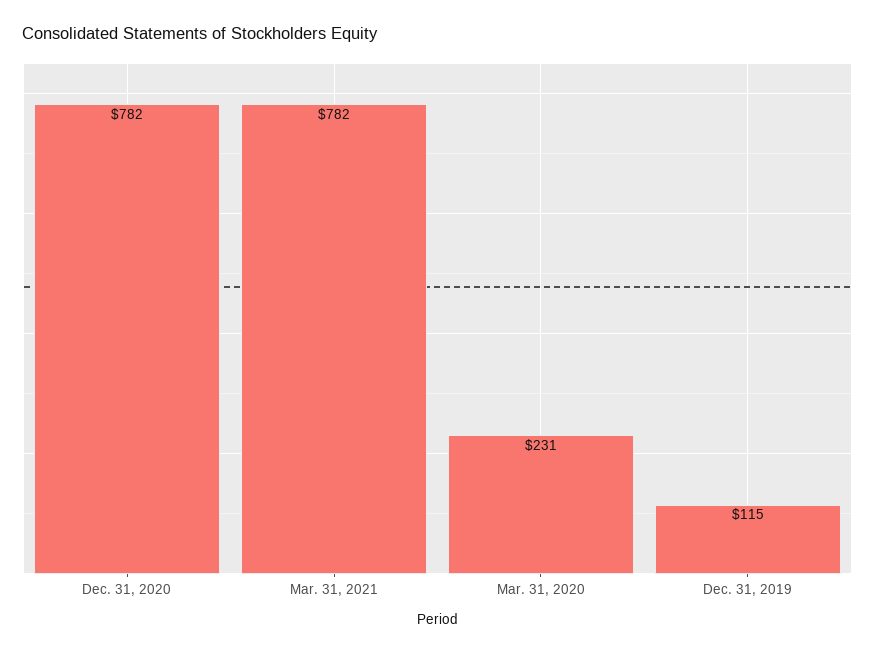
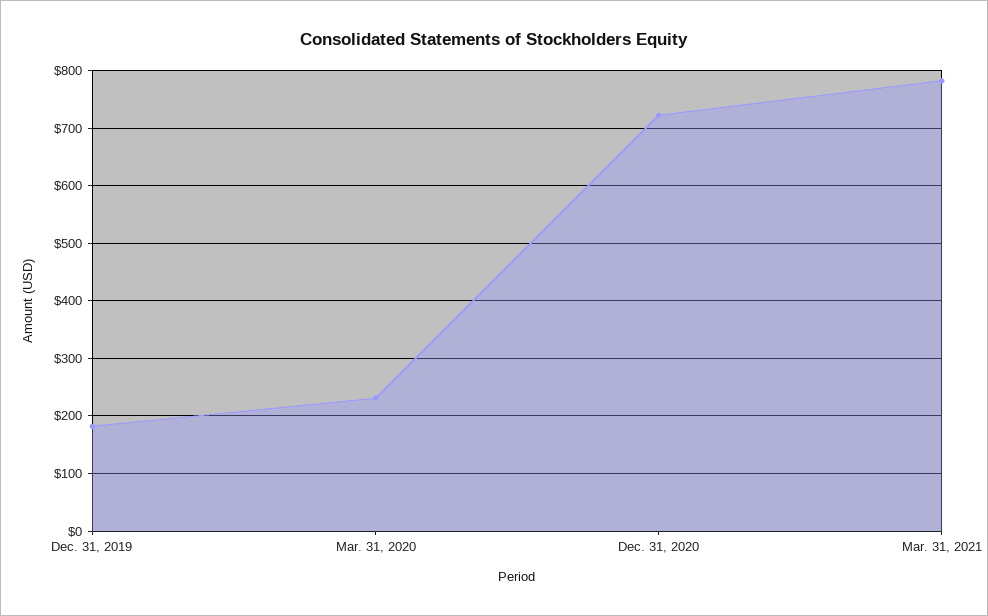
  {
-   "Dec. 31, 2020": 782,
+   "Dec. 31, 2020": 720,
    "Mar. 31, 2021": 782,
    "Mar. 31, 2020": 231,
-   "Dec. 31, 2019": 115
+   "Dec. 31, 2019": 180
  }

